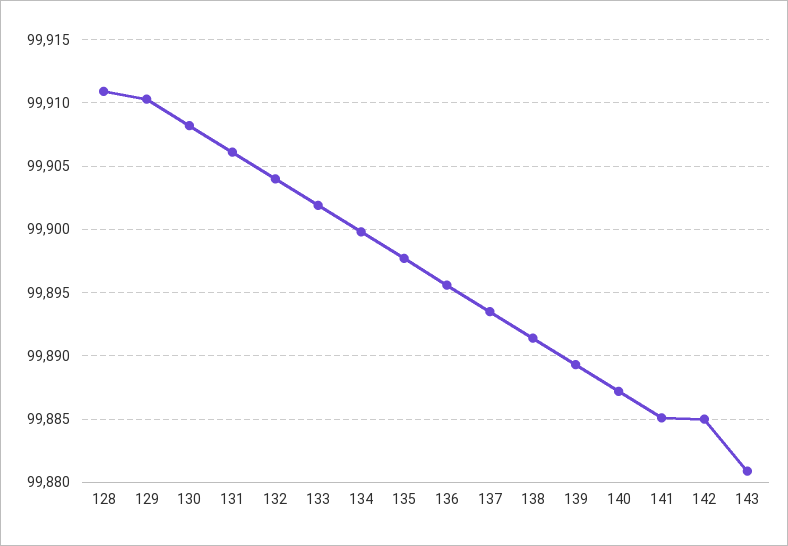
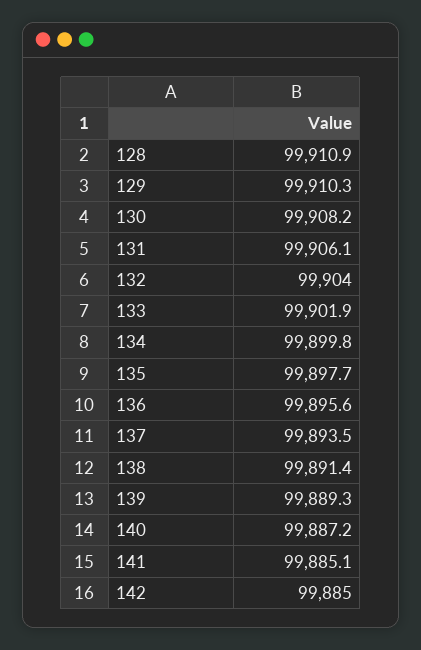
  {
    "128": 99910.9,
    "129": 99910.3,
    "130": 99908.2,
    "131": 99906.1,
    "132": 99904,
    "133": 99901.9,
    "134": 99899.8,
    "135": 99897.7,
    "136": 99895.6,
    "137": 99893.5,
    "138": 99891.4,
    "139": 99889.3,
    "140": 99887.2,
    "141": 99885.1,
-   "142": 99885,
+   "142": 99885
-   "143": 99881
  }

